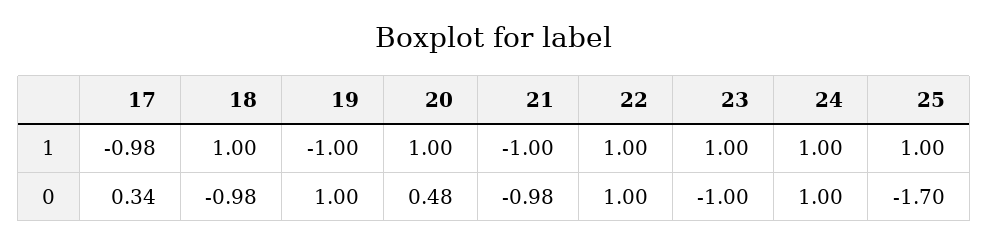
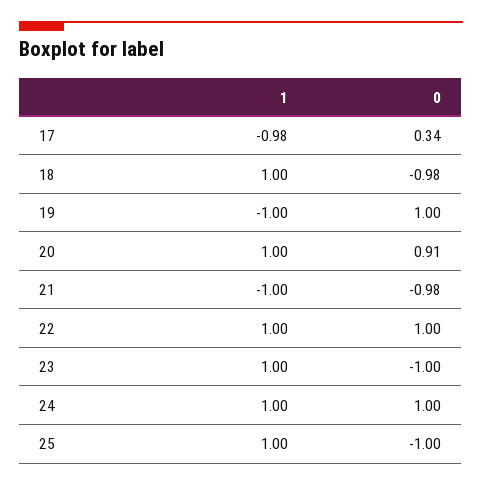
  {
    "17": {
      "1": -0.98,
      "0": 0.34
    },
    "18": {
      "1": 1,
      "0": -0.98
    },
    "19": {
      "1": -1,
      "0": 1
    },
    "20": {
      "1": 1,
-     "0": 0.48
+     "0": 0.91
    },
    "21": {
      "1": -1,
      "0": -0.98
    },
    "22": {
      "1": 1,
      "0": 1
    },
    "23": {
      "1": 1,
      "0": -1
    },
    "24": {
      "1": 1,
      "0": 1
    },
    "25": {
      "1": 1,
-     "0": -1.7
+     "0": -1
    }
  }

